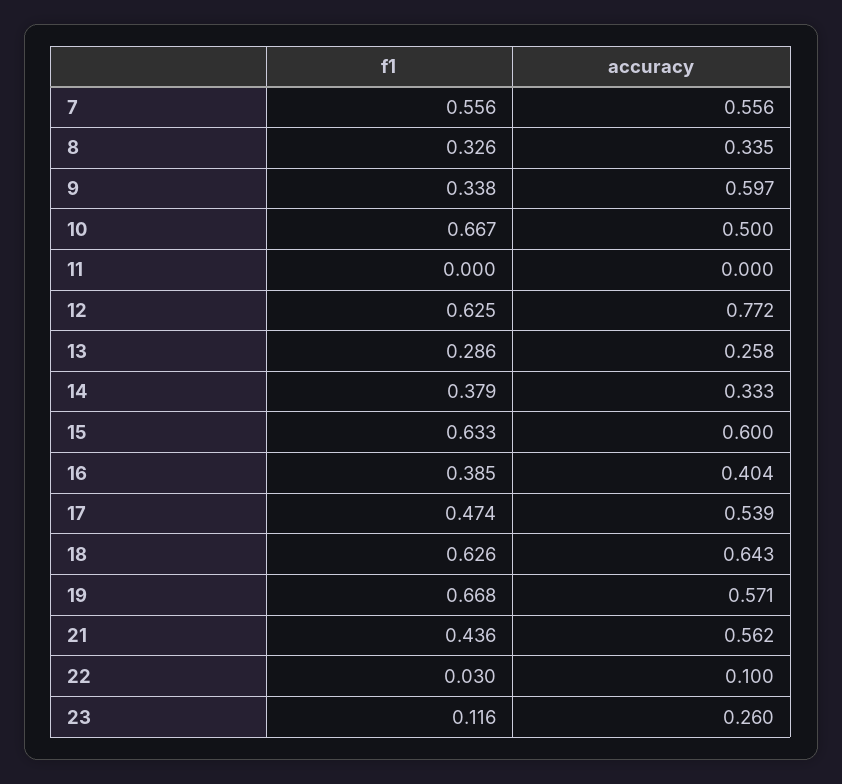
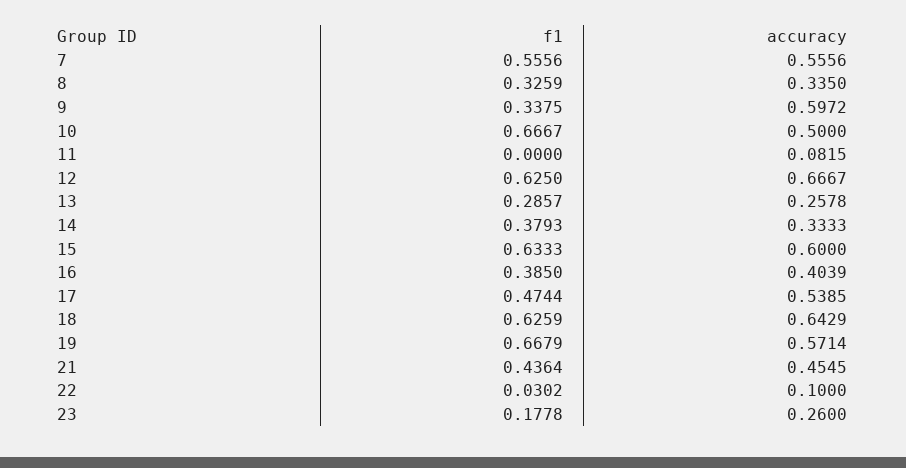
  {
    "f1": {
      "7": 0.5556,
      "8": 0.3259,
      "9": 0.3375,
      "10": 0.6667,
      "11": 0,
      "12": 0.625,
      "13": 0.2857,
      "14": 0.3793,
      "15": 0.6333,
      "16": 0.385,
      "17": 0.4744,
      "18": 0.6259,
      "19": 0.6679,
      "21": 0.4364,
      "22": 0.0302,
-     "23": 0.116
+     "23": 0.1778
    },
    "accuracy": {
      "7": 0.5556,
      "8": 0.335,
      "9": 0.5972,
      "10": 0.5,
-     "11": 0,
+     "11": 0.0815,
-     "12": 0.772,
+     "12": 0.6667,
      "13": 0.2578,
      "14": 0.3333,
      "15": 0.6,
      "16": 0.4039,
      "17": 0.5385,
      "18": 0.6429,
      "19": 0.5714,
-     "21": 0.562,
+     "21": 0.4545,
      "22": 0.1,
      "23": 0.26
    }
  }

